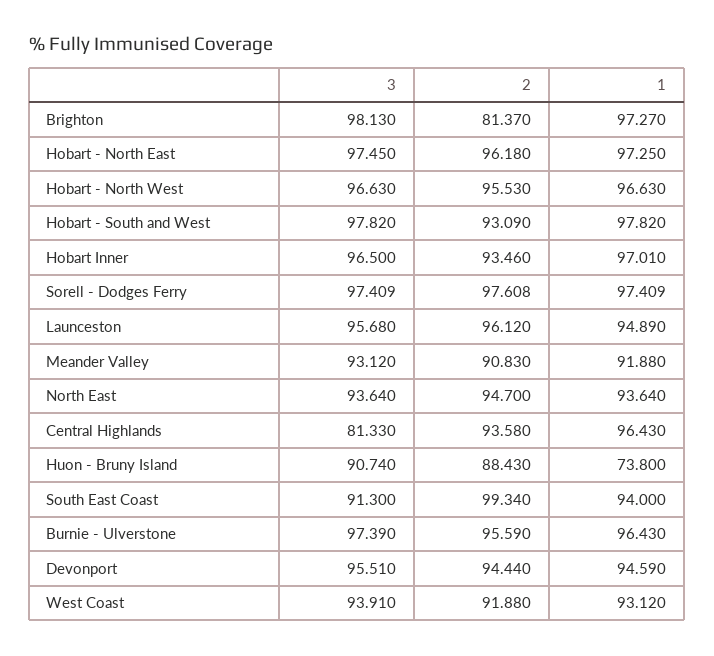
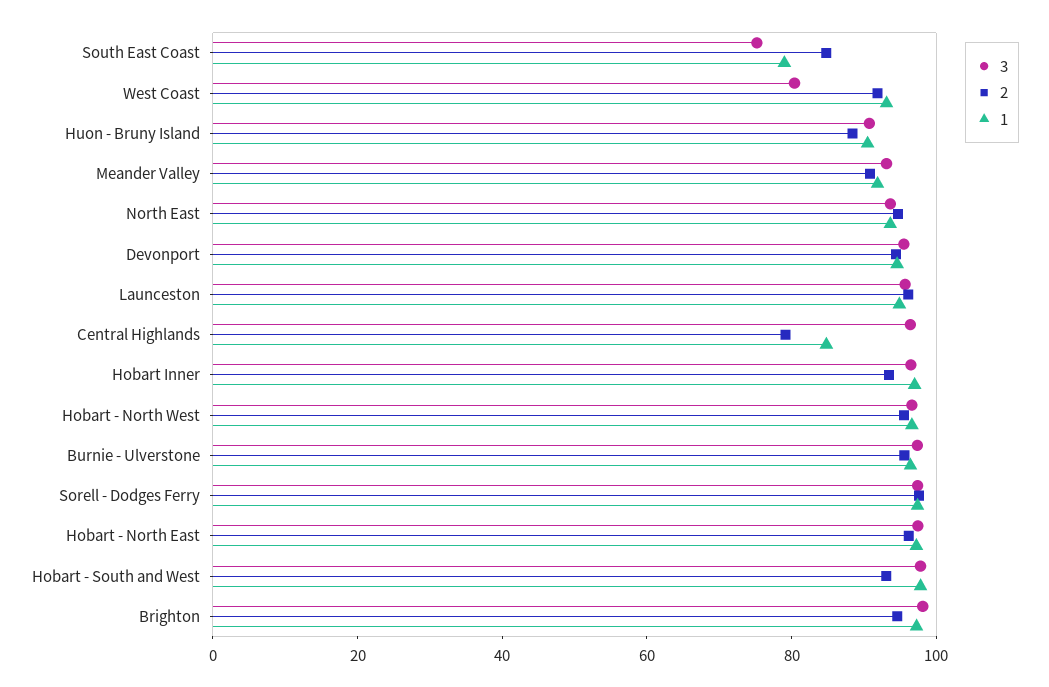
  {
    "3": {
      "Brighton": 98.13,
      "Hobart - North East": 97.45,
      "Hobart - North West": 96.63,
      "Hobart - South and West": 97.82,
      "Hobart Inner": 96.5,
      "Sorell - Dodges Ferry": 97.409,
      "Launceston": 95.68,
      "Meander Valley": 93.12,
      "North East": 93.64,
-     "Central Highlands": 81.33,
+     "Central Highlands": 95,
      "Huon - Bruny Island": 90.74,
-     "South East Coast": 91.3,
+     "South East Coast": 75,
      "Burnie - Ulverstone": 97.39,
      "Devonport": 95.51,
-     "West Coast": 93.91
+     "West Coast": 80
    },
    "2": {
-     "Brighton": 81.37,
+     "Brighton": 95,
      "Hobart - North East": 96.18,
      "Hobart - North West": 95.53,
      "Hobart - South and West": 93.09,
      "Hobart Inner": 93.46,
      "Sorell - Dodges Ferry": 97.608,
      "Launceston": 96.12,
      "Meander Valley": 90.83,
      "North East": 94.7,
-     "Central Highlands": 93.58,
+     "Central Highlands": 80,
      "Huon - Bruny Island": 88.43,
-     "South East Coast": 99.34,
+     "South East Coast": 85,
      "Burnie - Ulverstone": 95.59,
      "Devonport": 94.44,
      "West Coast": 91.88
    },
    "1": {
      "Brighton": 97.27,
      "Hobart - North East": 97.25,
      "Hobart - North West": 96.63,
      "Hobart - South and West": 97.82,
      "Hobart Inner": 97.01,
      "Sorell - Dodges Ferry": 97.409,
      "Launceston": 94.89,
      "Meander Valley": 91.88,
      "North East": 93.64,
-     "Central Highlands": 96.43,
+     "Central Highlands": 85,
-     "Huon - Bruny Island": 73.8,
+     "Huon - Bruny Island": 90,
-     "South East Coast": 94,
+     "South East Coast": 80,
      "Burnie - Ulverstone": 96.43,
      "Devonport": 94.59,
      "West Coast": 93.12
    }
  }

